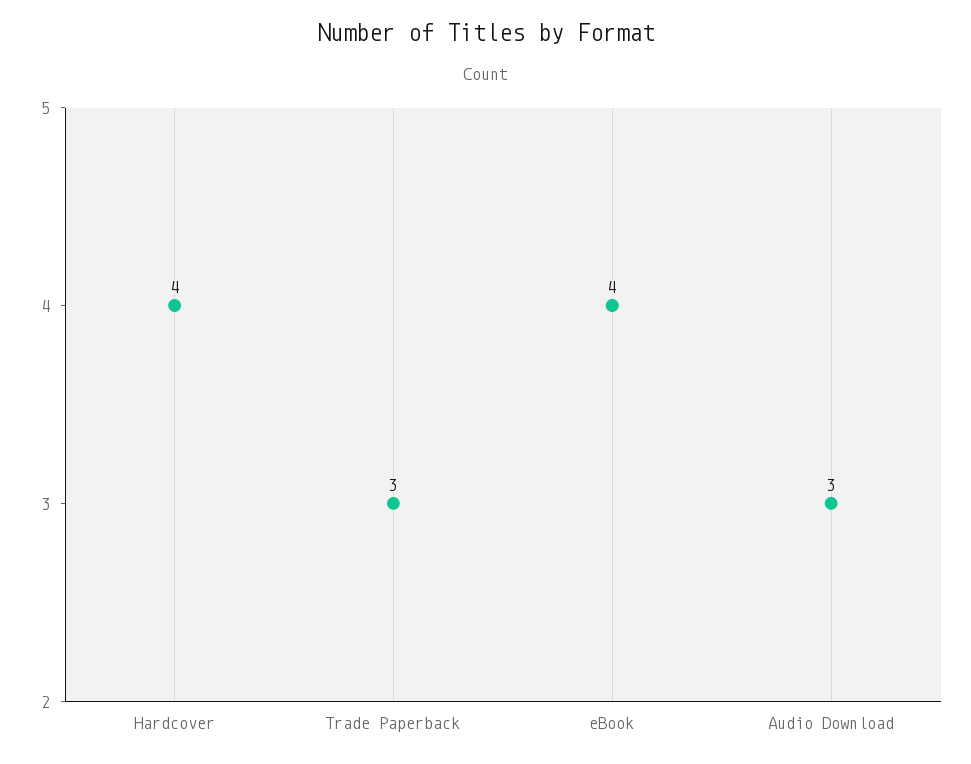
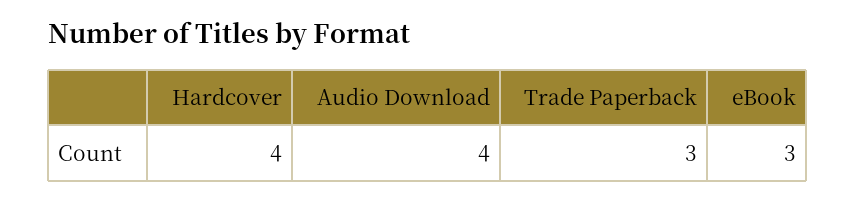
  {
    "Hardcover": 4,
    "Trade Paperback": 3,
-   "eBook": 4,
+   "eBook": 3,
-   "Audio Download": 3
+   "Audio Download": 4
  }

